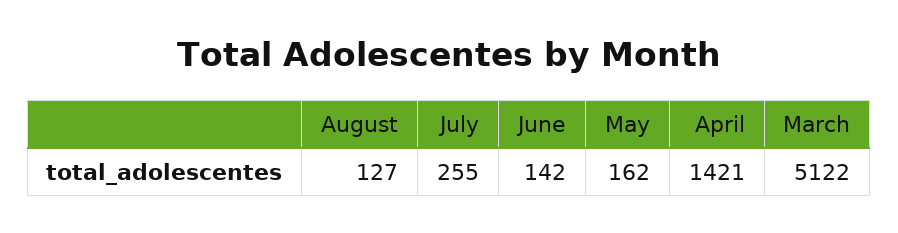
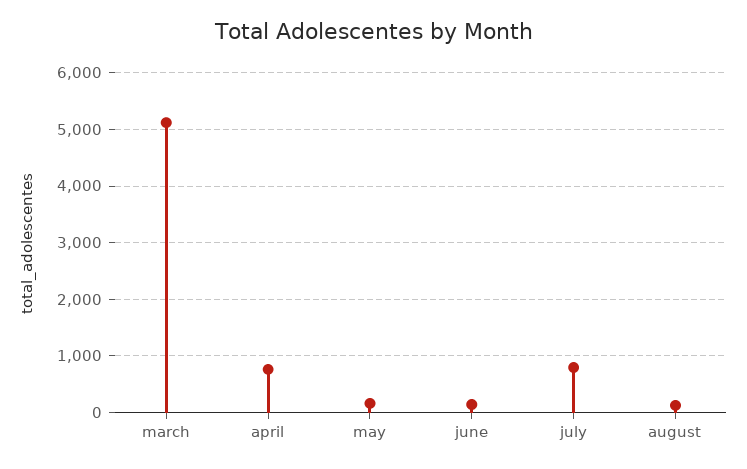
  {
    "August": 127,
-   "July": 255,
+   "July": 800,
    "June": 142,
    "May": 162,
-   "April": 1421,
+   "April": 800,
    "March": 5122
  }

